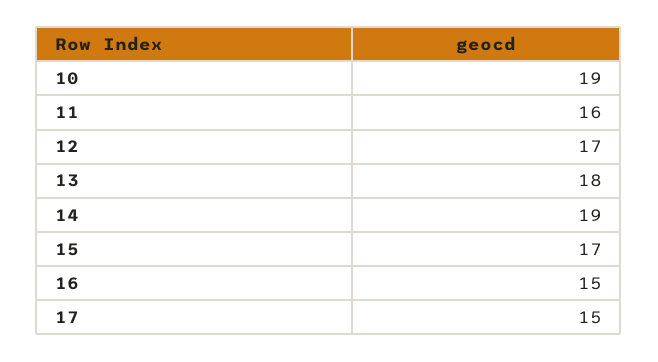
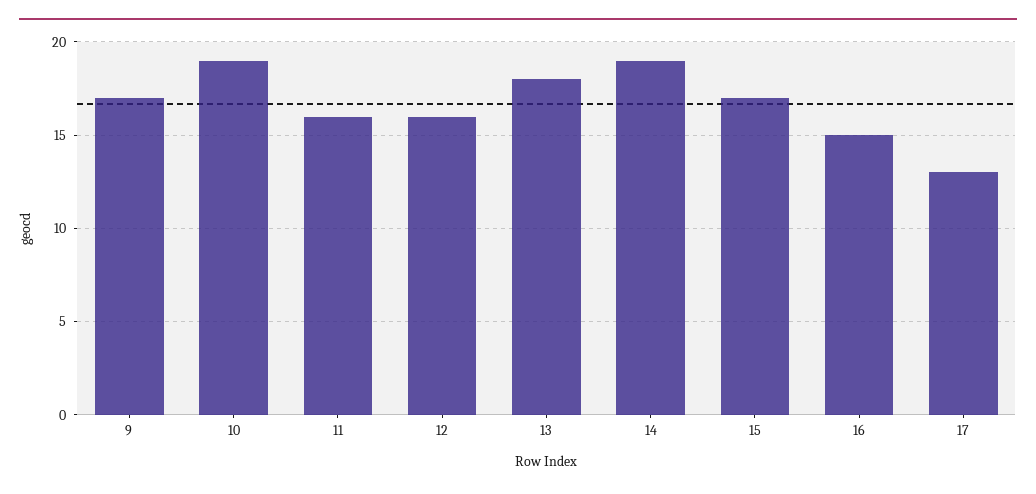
  {
    "10": 19,
    "11": 16,
-   "12": 17,
+   "12": 16,
    "13": 18,
    "14": 19,
    "15": 17,
    "16": 15,
-   "17": 15
+   "17": 13,
+   "9": 17
  }

